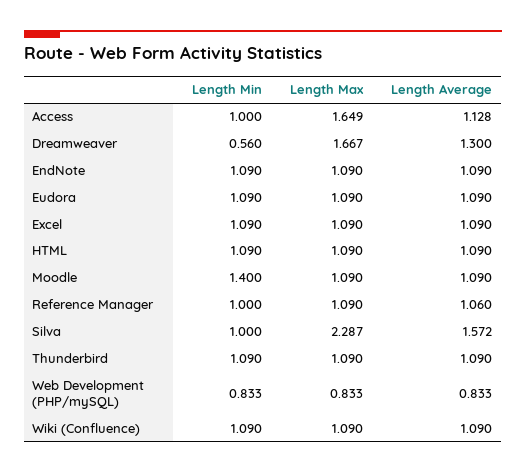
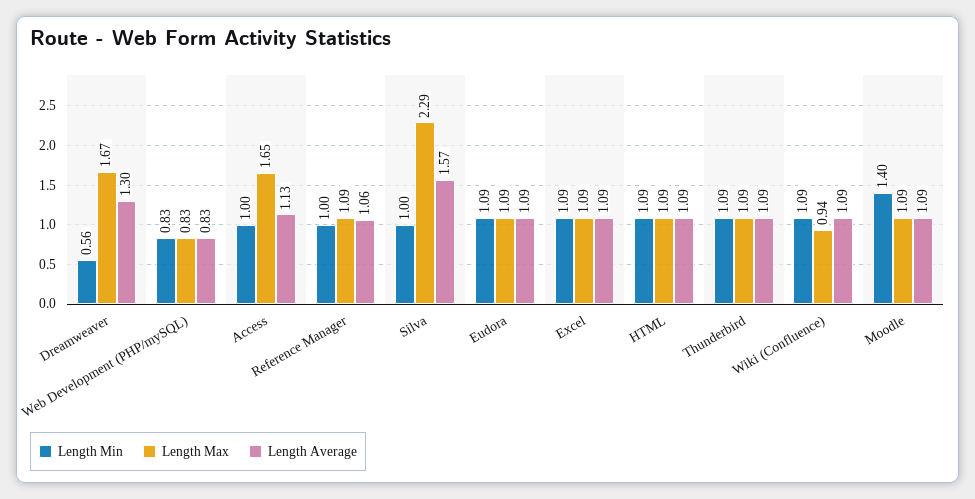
  {
    "Length Min": {
      "Access": 1,
      "Dreamweaver": 0.56,
-     "EndNote": 1.09,
      "Eudora": 1.09,
      "Excel": 1.09,
      "HTML": 1.09,
      "Moodle": 1.4,
      "Reference Manager": 1,
      "Silva": 1,
      "Thunderbird": 1.09,
      "Web Development (PHP/mySQL)": 0.833,
      "Wiki (Confluence)": 1.09
    },
    "Length Max": {
      "Access": 1.649,
      "Dreamweaver": 1.667,
-     "EndNote": 1.09,
      "Eudora": 1.09,
      "Excel": 1.09,
      "HTML": 1.09,
      "Moodle": 1.09,
      "Reference Manager": 1.09,
      "Silva": 2.287,
      "Thunderbird": 1.09,
      "Web Development (PHP/mySQL)": 0.833,
-     "Wiki (Confluence)": 1.09
+     "Wiki (Confluence)": 0.94
    },
    "Length Average": {
      "Access": 1.128,
      "Dreamweaver": 1.3,
-     "EndNote": 1.09,
      "Eudora": 1.09,
      "Excel": 1.09,
      "HTML": 1.09,
      "Moodle": 1.09,
      "Reference Manager": 1.06,
      "Silva": 1.572,
      "Thunderbird": 1.09,
      "Web Development (PHP/mySQL)": 0.833,
      "Wiki (Confluence)": 1.09
    }
  }

